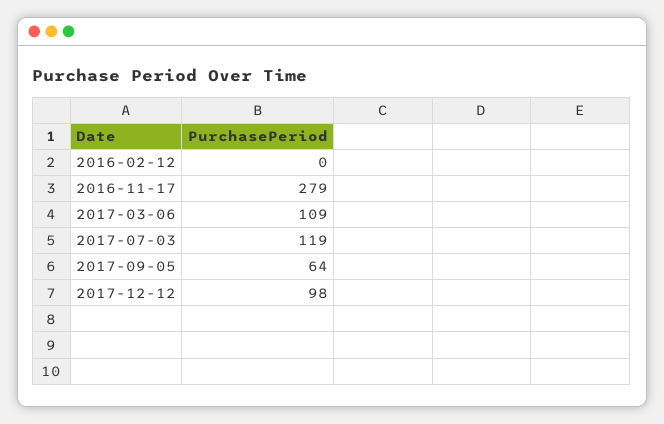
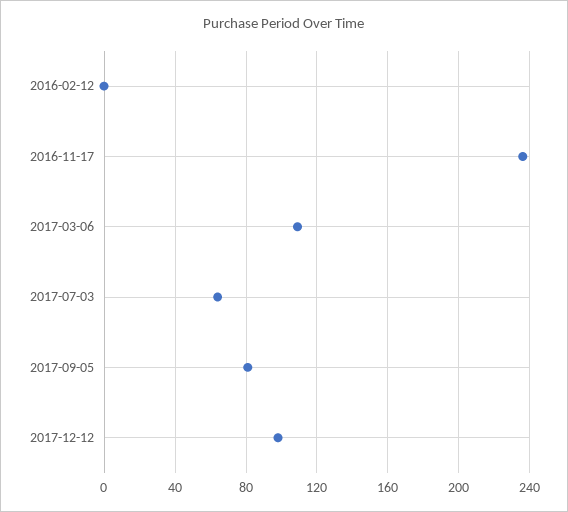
  {
    "2016-02-12": 0,
-   "2016-11-17": 279,
+   "2016-11-17": 235,
    "2017-03-06": 109,
-   "2017-07-03": 119,
+   "2017-07-03": 65,
-   "2017-09-05": 64,
+   "2017-09-05": 80,
    "2017-12-12": 98
  }

